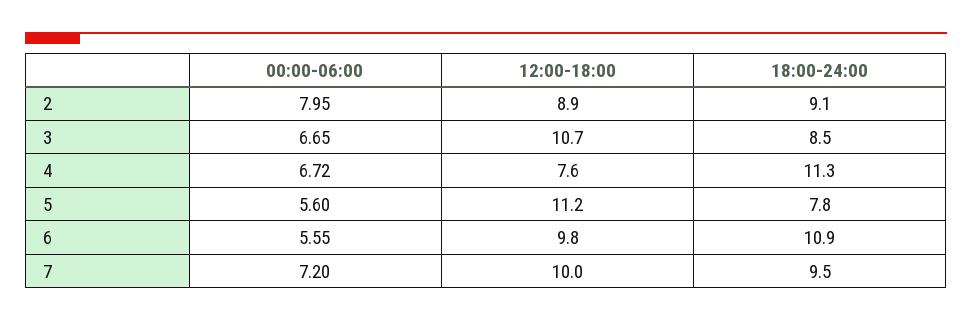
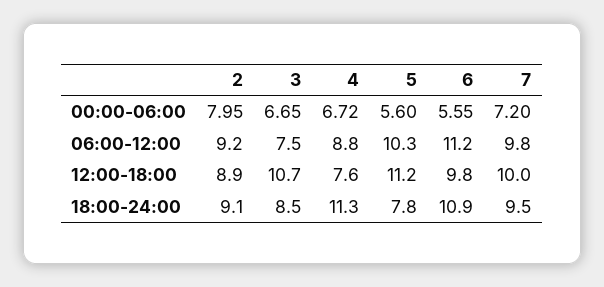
  {
    "00:00-06:00": {
      "2": 7.95,
      "3": 6.65,
      "4": 6.72,
      "5": 5.6,
      "6": 5.55,
      "7": 7.2
    },
    "12:00-18:00": {
      "2": 8.9,
      "3": 10.7,
      "4": 7.6,
      "5": 11.2,
      "6": 9.8,
      "7": 10
    },
    "18:00-24:00": {
      "2": 9.1,
      "3": 8.5,
      "4": 11.3,
      "5": 7.8,
      "6": 10.9,
      "7": 9.5
-   }
+   },
+   "06:00-12:00": {
+     "2": 9.2,
+     "3": 7.5,
+     "4": 8.8,
+     "5": 10.3,
+     "6": 11.2,
+     "7": 9.8
+   }
  }

